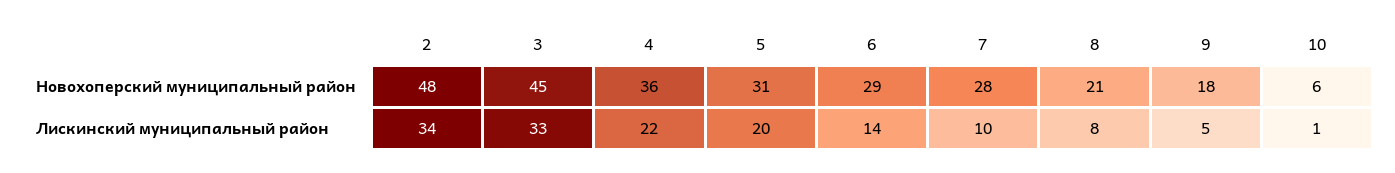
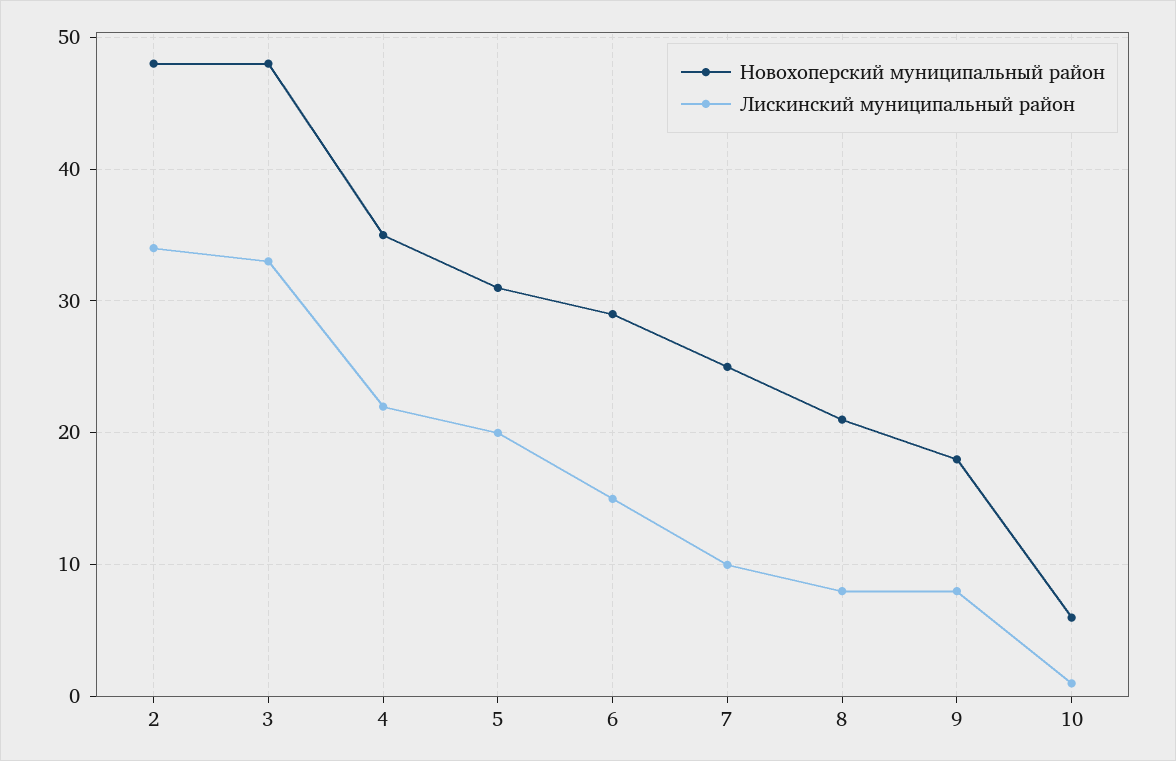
  {
    "Новохоперский муниципальный район": {
      "2": 48,
-     "3": 45,
+     "3": 48,
-     "4": 36,
+     "4": 35,
      "5": 31,
      "6": 29,
-     "7": 28,
+     "7": 25,
      "8": 21,
      "9": 18,
      "10": 6
    },
    "Лискинский муниципальный район": {
      "2": 34,
      "3": 33,
      "4": 22,
      "5": 20,
-     "6": 14,
+     "6": 15,
      "7": 10,
      "8": 8,
-     "9": 5,
+     "9": 8,
      "10": 1
    }
  }

